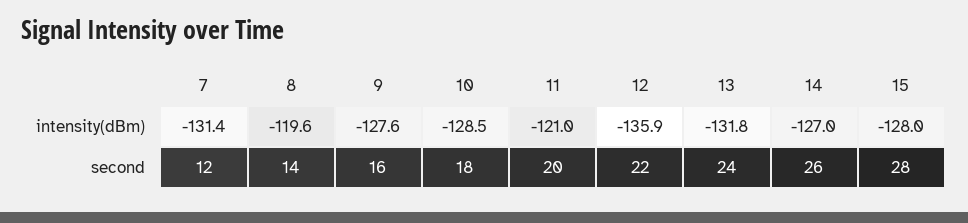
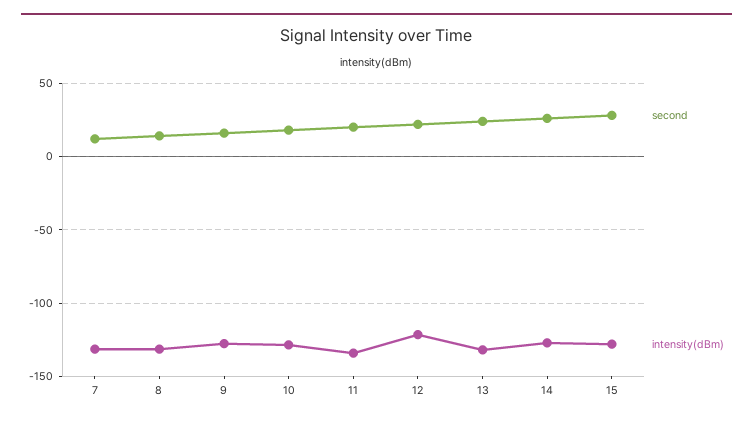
  {
    "intensity(dBm)": {
      "7": -131.4,
-     "8": -119.6,
+     "8": -130,
      "9": -127.6,
      "10": -128.5,
-     "11": -121,
+     "11": -135,
-     "12": -135.9,
+     "12": -120,
      "13": -131.8,
      "14": -127,
      "15": -128
    },
    "second": {
      "7": 12,
      "8": 14,
      "9": 16,
      "10": 18,
      "11": 20,
      "12": 22,
      "13": 24,
      "14": 26,
      "15": 28
    }
  }

